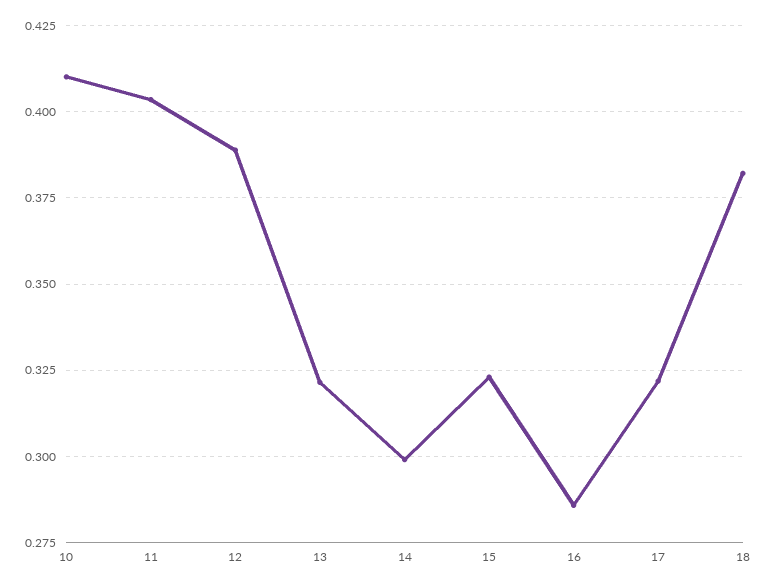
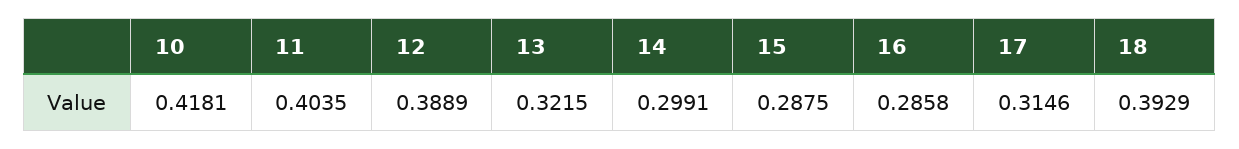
  {
-   "10": 0.41,
+   "10": 0.4181,
    "11": 0.4035,
    "12": 0.3889,
    "13": 0.3215,
    "14": 0.2991,
-   "15": 0.3225,
+   "15": 0.2875,
    "16": 0.2858,
-   "17": 0.3225,
+   "17": 0.3146,
-   "18": 0.3825
+   "18": 0.3929
  }

